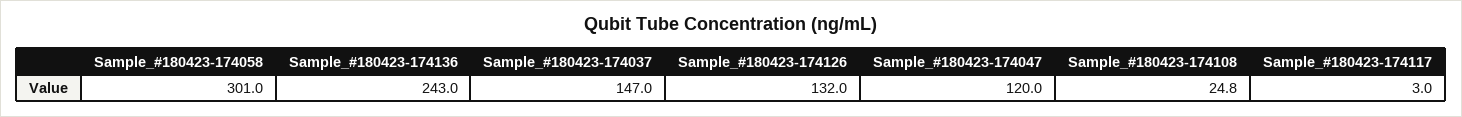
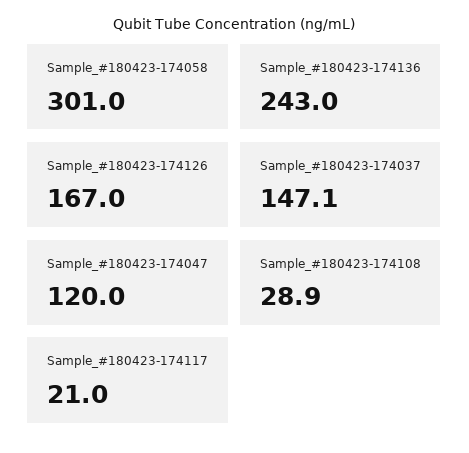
  {
    "Sample_#180423-174058": 301,
    "Sample_#180423-174136": 243,
-   "Sample_#180423-174037": 147,
+   "Sample_#180423-174037": 147.1,
-   "Sample_#180423-174126": 132,
+   "Sample_#180423-174126": 167,
    "Sample_#180423-174047": 120,
-   "Sample_#180423-174108": 24.8,
+   "Sample_#180423-174108": 28.9,
-   "Sample_#180423-174117": 3
+   "Sample_#180423-174117": 21
  }

